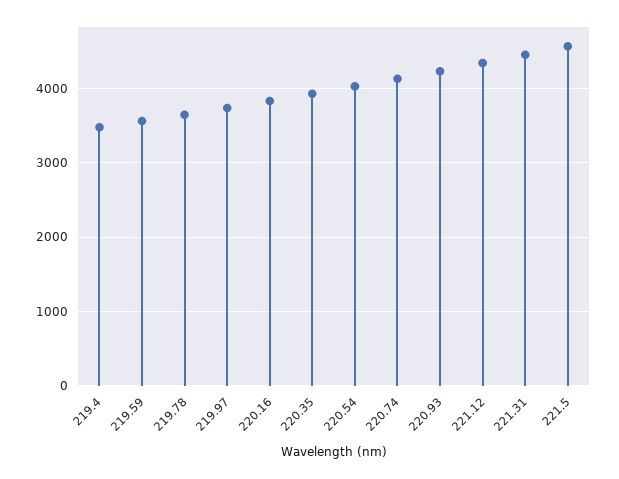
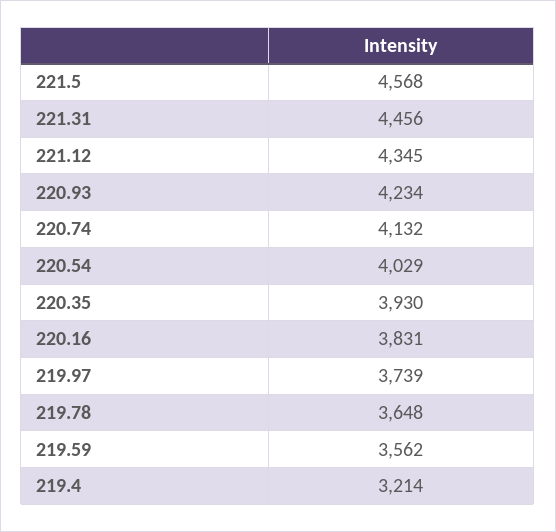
  {
-   "219.4": 3500,
+   "219.4": 3214,
    "219.59": 3562,
    "219.78": 3648,
    "219.97": 3739,
    "220.16": 3831,
    "220.35": 3930,
    "220.54": 4029,
    "220.74": 4132,
    "220.93": 4234,
    "221.12": 4345,
    "221.31": 4456,
    "221.5": 4568
  }

